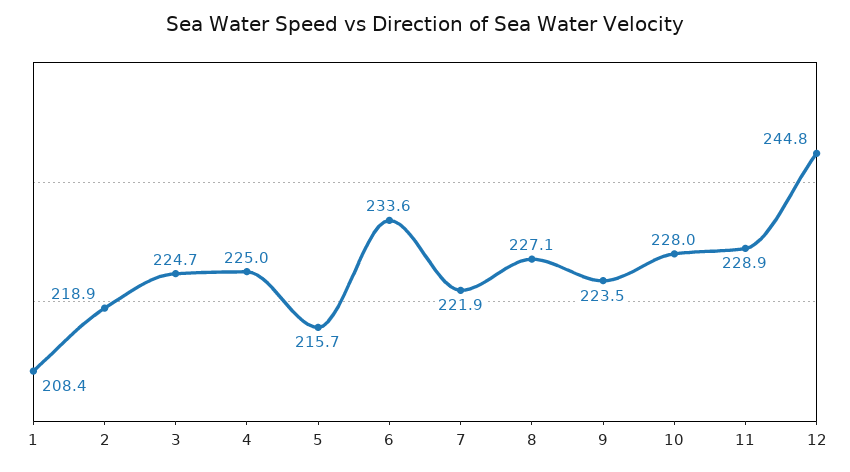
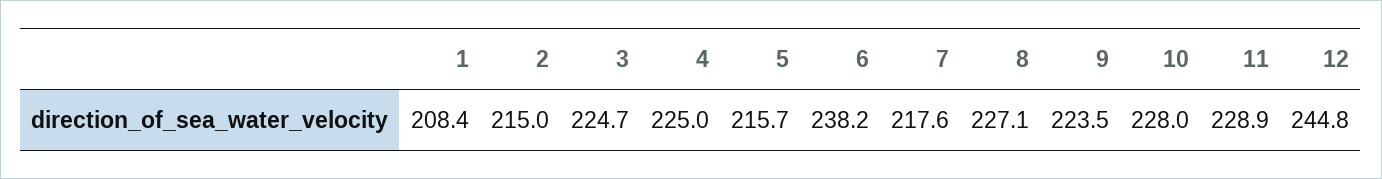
  {
    "1": 208.4,
-   "2": 218.9,
+   "2": 215,
    "3": 224.7,
    "4": 225,
    "5": 215.7,
-   "6": 233.6,
+   "6": 238.2,
-   "7": 221.9,
+   "7": 217.6,
    "8": 227.1,
    "9": 223.5,
    "10": 228,
    "11": 228.9,
    "12": 244.8
  }

